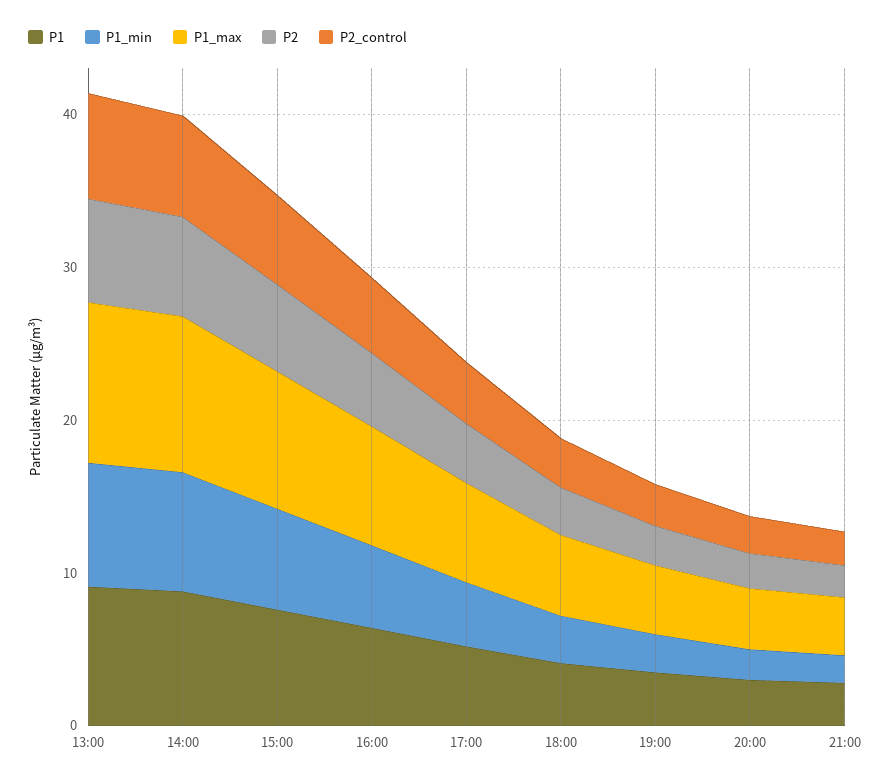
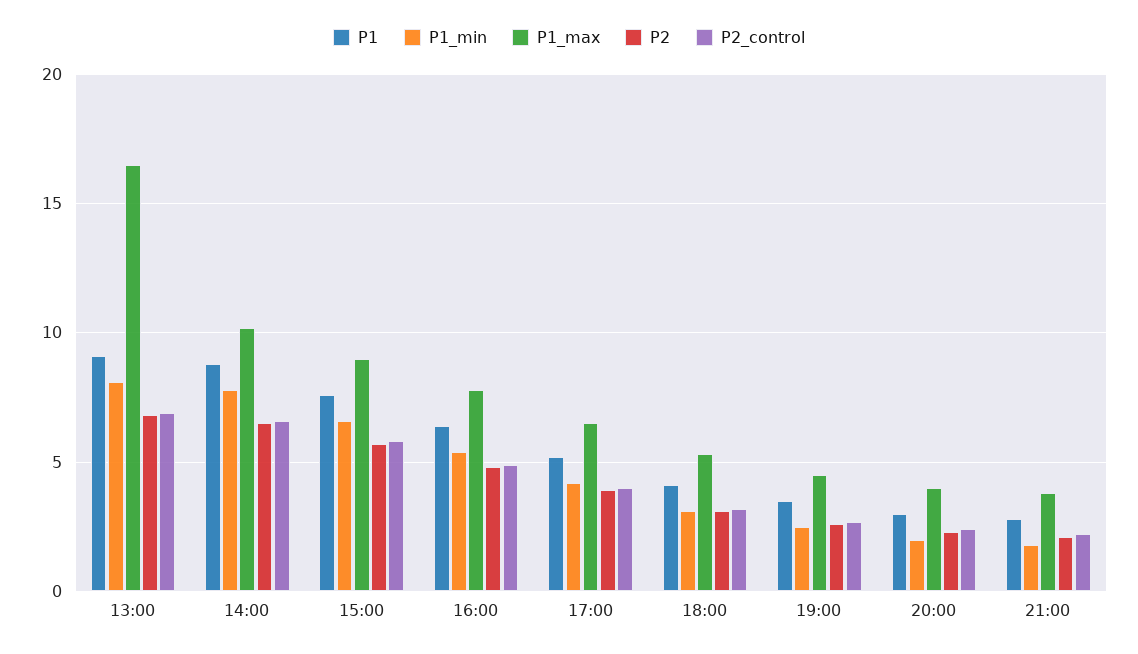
  {
    "P1": {
      "13:00": 9,
      "14:00": 9,
      "15:00": 7.5,
      "16:00": 6.5,
      "17:00": 5,
      "18:00": 4,
      "19:00": 3.5,
      "20:00": 3,
      "21:00": 3
    },
    "P1_min": {
      "13:00": 8,
      "14:00": 8,
      "15:00": 6.5,
      "16:00": 5.5,
      "17:00": 4,
      "18:00": 3,
      "19:00": 2.5,
      "20:00": 2,
      "21:00": 2
    },
    "P1_max": {
-     "13:00": 10,
+     "13:00": 16.5,
      "14:00": 10,
      "15:00": 9,
      "16:00": 8,
      "17:00": 6.5,
      "18:00": 5.5,
      "19:00": 4.5,
      "20:00": 4,
      "21:00": 4
    },
    "P2": {
      "13:00": 7,
      "14:00": 6.5,
      "15:00": 5.5,
      "16:00": 5,
      "17:00": 4,
      "18:00": 3,
      "19:00": 2.5,
      "20:00": 2.5,
      "21:00": 2
    },
    "P2_control": {
      "13:00": 7,
      "14:00": 6.5,
      "15:00": 6,
      "16:00": 5,
      "17:00": 4,
      "18:00": 3,
      "19:00": 2.5,
      "20:00": 2.5,
      "21:00": 2
    }
  }

